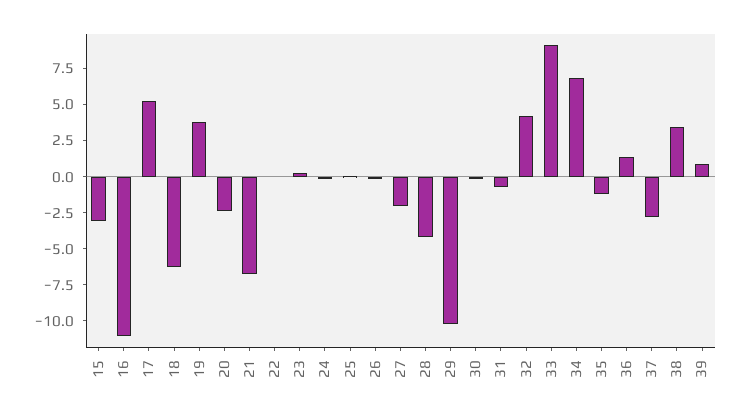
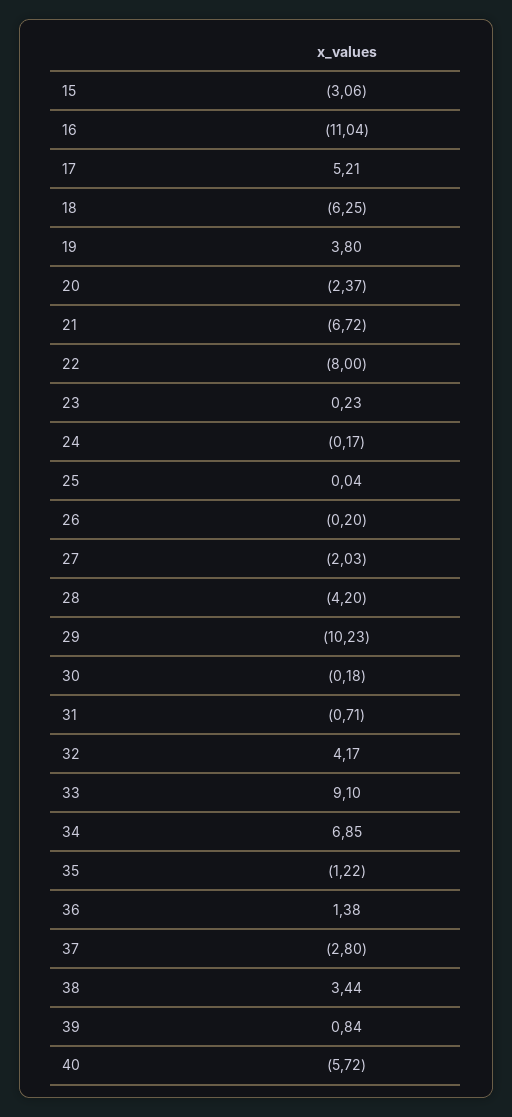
  {
    "15": -3.06,
    "16": -11.04,
    "17": 5.21,
    "18": -6.25,
    "19": 3.8,
    "20": -2.37,
    "21": -6.72,
-   "22": 0,
+   "22": -8,
    "23": 0.23,
    "24": -0.17,
    "25": 0.04,
    "26": -0.2,
    "27": -2.03,
    "28": -4.2,
    "29": -10.23,
    "30": -0.18,
    "31": -0.71,
    "32": 4.17,
    "33": 9.1,
    "34": 6.85,
    "35": -1.22,
    "36": 1.38,
    "37": -2.8,
    "38": 3.44,
-   "39": 0.84
+   "39": 0.84,
+   "40": -5.72
  }

